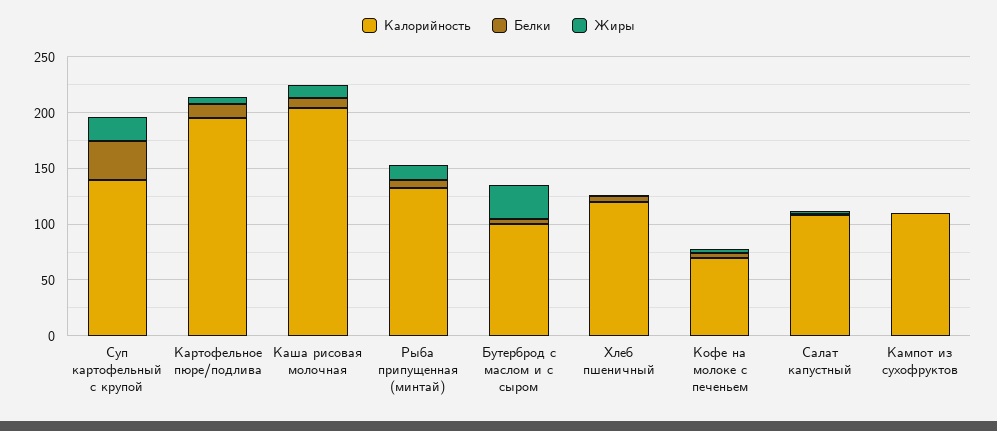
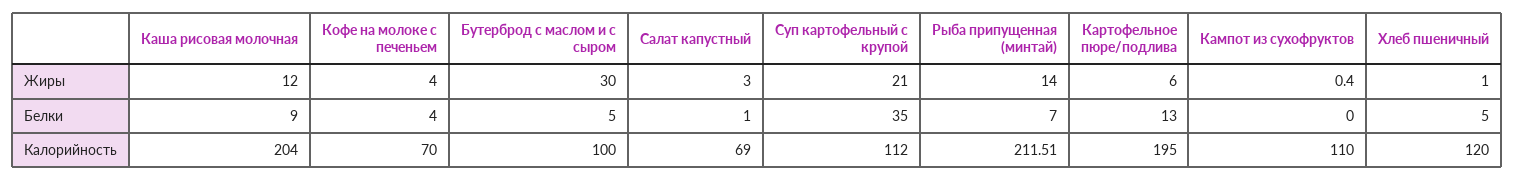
  {
    "Калорийность": {
-     "Суп картофельный с крупой": 140,
+     "Суп картофельный с крупой": 112,
      "Картофельное пюре/подлива": 195,
      "Каша рисовая молочная": 204,
-     "Рыба припущенная (минтай)": 130,
+     "Рыба припущенная (минтай)": 211.51,
      "Бутерброд с маслом и с сыром": 100,
      "Хлеб пшеничный": 120,
      "Кофе на молоке с печеньем": 70,
-     "Салат капустный": 110,
+     "Салат капустный": 69,
      "Кампот из сухофруктов": 110
    },
    "Белки": {
      "Суп картофельный с крупой": 35,
      "Картофельное пюре/подлива": 13,
      "Каша рисовая молочная": 9,
      "Рыба припущенная (минтай)": 7,
      "Бутерброд с маслом и с сыром": 5,
      "Хлеб пшеничный": 5,
      "Кофе на молоке с печеньем": 4,
      "Салат капустный": 1,
      "Кампот из сухофруктов": 0
    },
    "Жиры": {
      "Суп картофельный с крупой": 21,
      "Картофельное пюре/подлива": 6,
      "Каша рисовая молочная": 12,
      "Рыба припущенная (минтай)": 14,
      "Бутерброд с маслом и с сыром": 30,
      "Хлеб пшеничный": 1,
      "Кофе на молоке с печеньем": 4,
      "Салат капустный": 3,
      "Кампот из сухофруктов": 0.4
    }
  }

